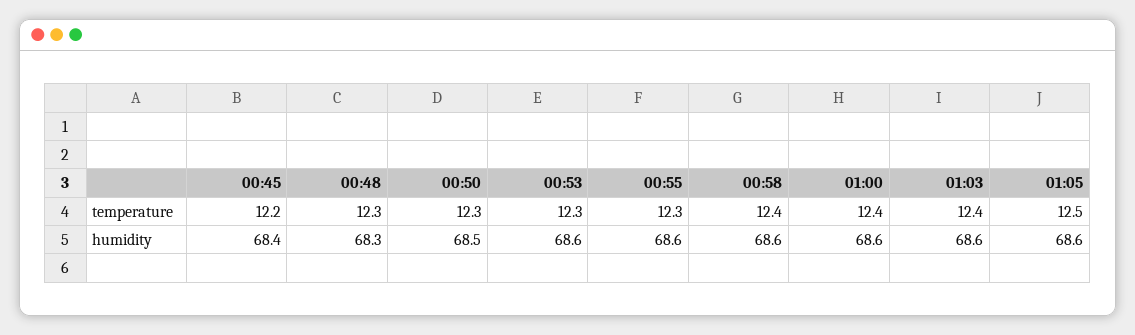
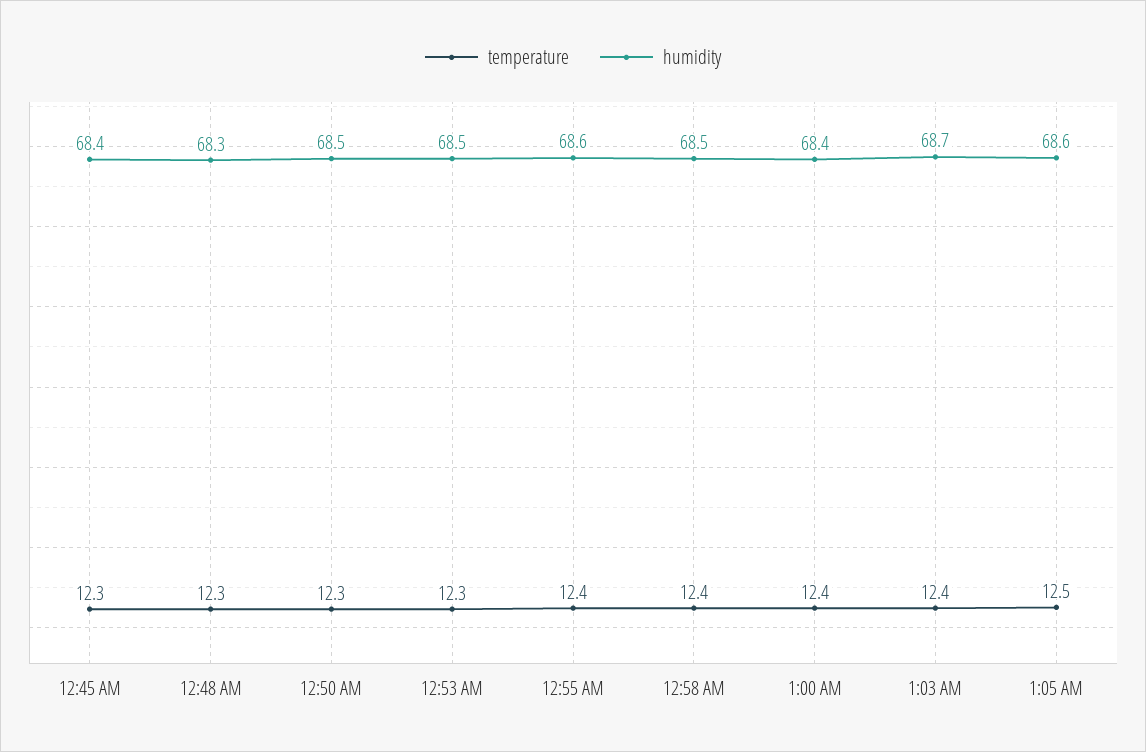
  {
    "temperature": {
-     "00:45": 12.2,
+     "00:45": 12.3,
      "00:48": 12.3,
      "00:50": 12.3,
      "00:53": 12.3,
-     "00:55": 12.3,
+     "00:55": 12.4,
      "00:58": 12.4,
      "01:00": 12.4,
      "01:03": 12.4,
      "01:05": 12.5
    },
    "humidity": {
      "00:45": 68.4,
      "00:48": 68.3,
      "00:50": 68.5,
-     "00:53": 68.6,
+     "00:53": 68.5,
      "00:55": 68.6,
-     "00:58": 68.6,
+     "00:58": 68.5,
-     "01:00": 68.6,
+     "01:00": 68.4,
-     "01:03": 68.6,
+     "01:03": 68.7,
      "01:05": 68.6
    }
  }

